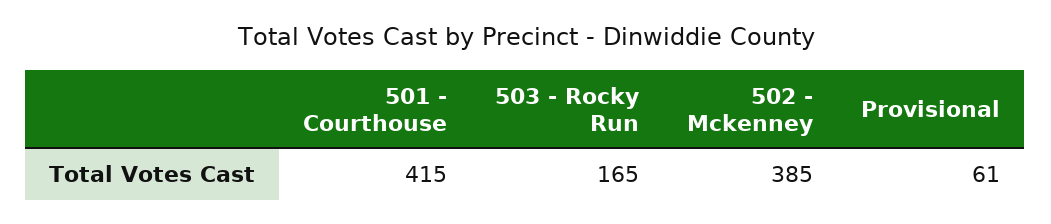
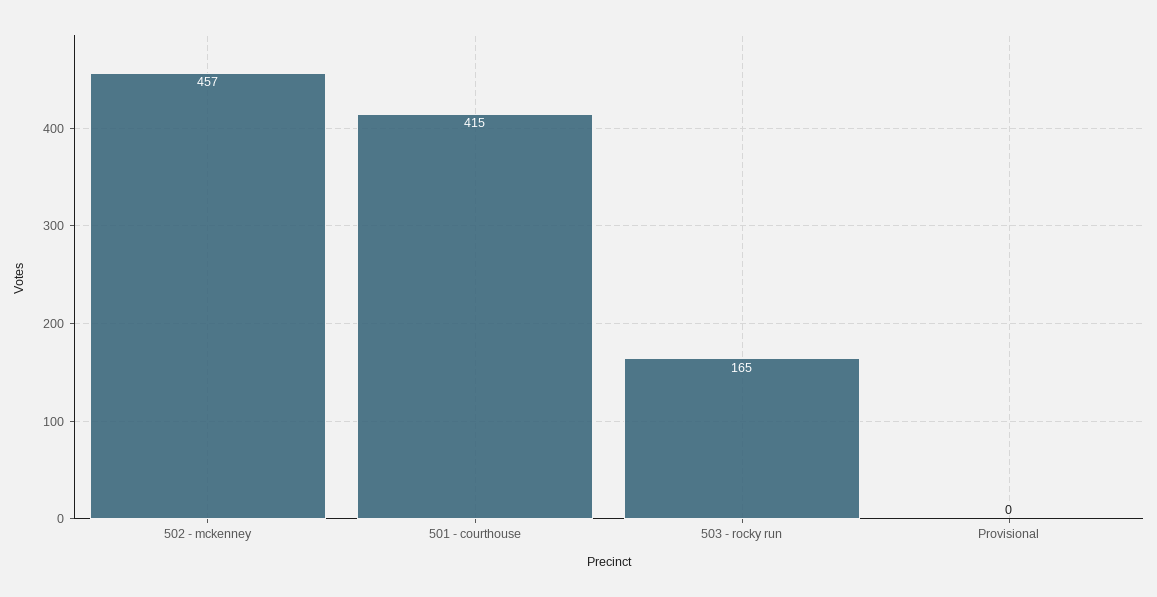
  {
    "501 - Courthouse": 415,
    "503 - Rocky Run": 165,
-   "502 - Mckenney": 385,
+   "502 - Mckenney": 457,
-   "Provisional": 61
+   "Provisional": 0
  }

